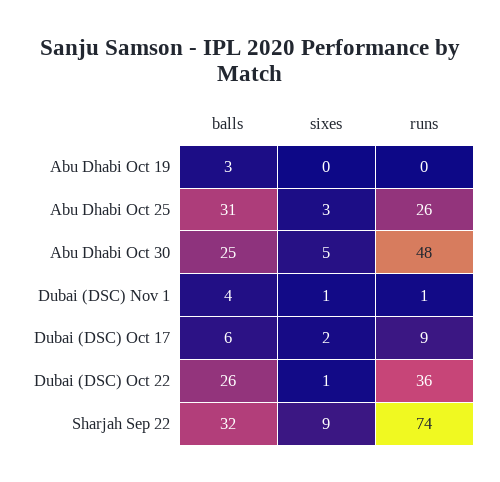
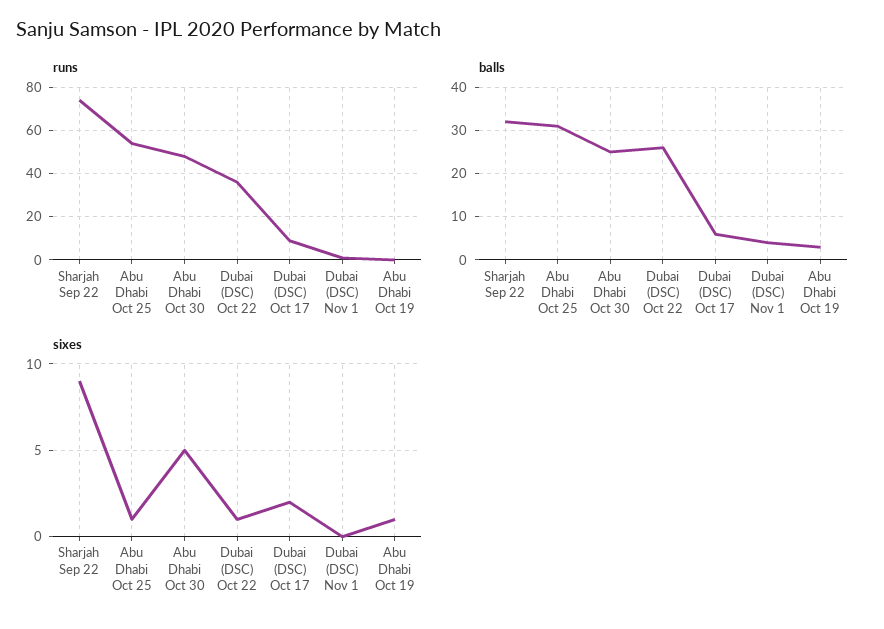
  {
    "balls": {
      "Abu Dhabi Oct 19": 3,
      "Abu Dhabi Oct 25": 31,
      "Abu Dhabi Oct 30": 25,
      "Dubai (DSC) Nov 1": 4,
      "Dubai (DSC) Oct 17": 6,
      "Dubai (DSC) Oct 22": 26,
      "Sharjah Sep 22": 32
    },
    "sixes": {
-     "Abu Dhabi Oct 19": 0,
+     "Abu Dhabi Oct 19": 1,
-     "Abu Dhabi Oct 25": 3,
+     "Abu Dhabi Oct 25": 1,
      "Abu Dhabi Oct 30": 5,
-     "Dubai (DSC) Nov 1": 1,
+     "Dubai (DSC) Nov 1": 0,
      "Dubai (DSC) Oct 17": 2,
      "Dubai (DSC) Oct 22": 1,
      "Sharjah Sep 22": 9
    },
    "runs": {
      "Abu Dhabi Oct 19": 0,
-     "Abu Dhabi Oct 25": 26,
+     "Abu Dhabi Oct 25": 55,
      "Abu Dhabi Oct 30": 48,
      "Dubai (DSC) Nov 1": 1,
      "Dubai (DSC) Oct 17": 9,
      "Dubai (DSC) Oct 22": 36,
      "Sharjah Sep 22": 74
    }
  }

